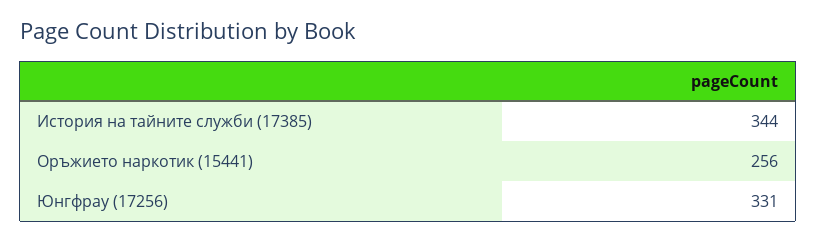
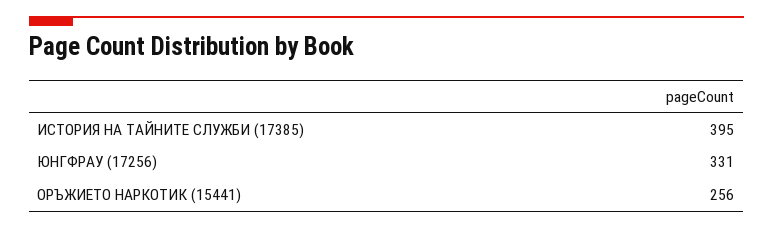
  {
-   "История на тайните служби (17385)": 344,
+   "История на тайните служби (17385)": 395,
    "Оръжието наркотик (15441)": 256,
    "Юнгфрау (17256)": 331
  }

